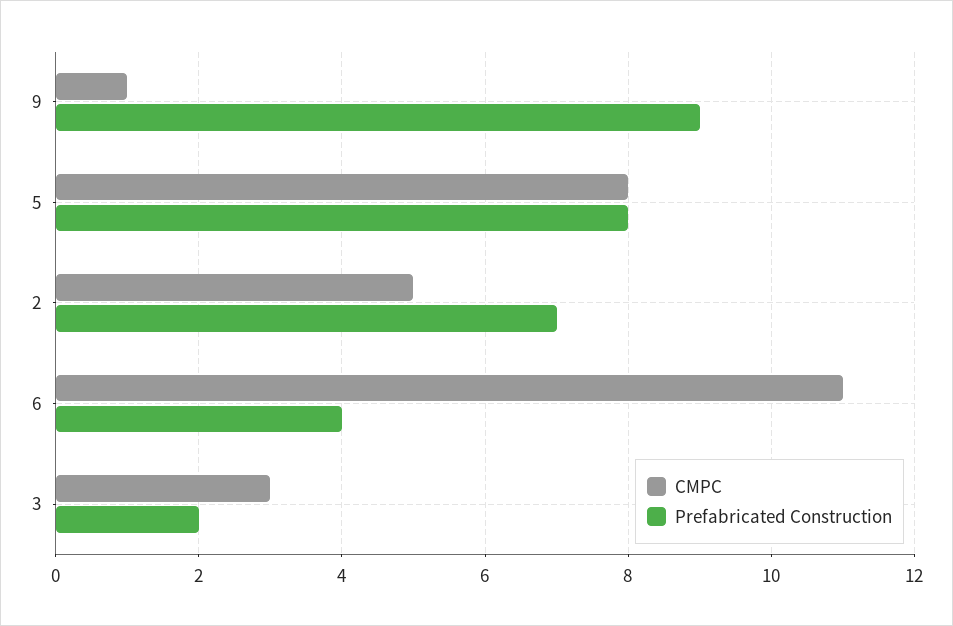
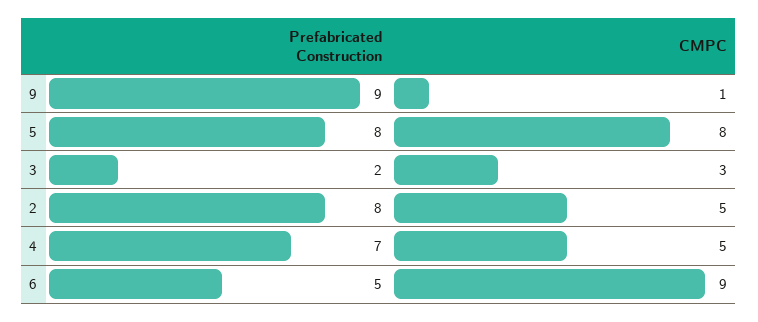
  {
    "CMPC": {
      "9": 1,
      "5": 8,
      "2": 5,
-     "6": 11,
+     "6": 9,
-     "3": 3
+     "3": 3,
+     "4": 5
    },
    "Prefabricated Construction": {
      "9": 9,
      "5": 8,
-     "2": 7,
+     "2": 8,
-     "6": 4,
+     "6": 5,
-     "3": 2
+     "3": 2,
+     "4": 7
    }
  }

